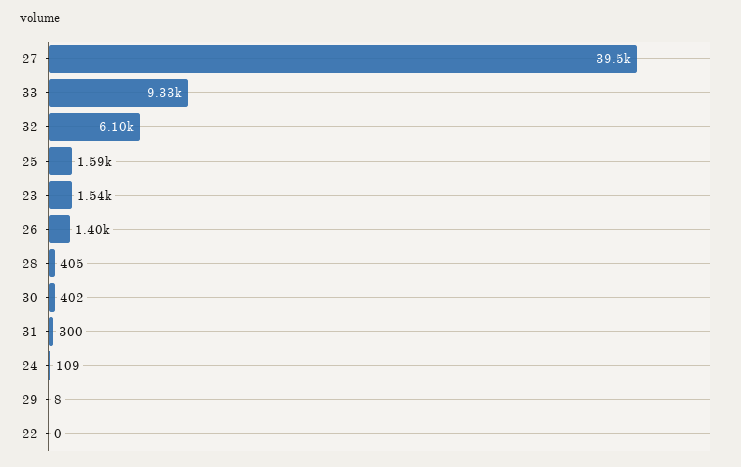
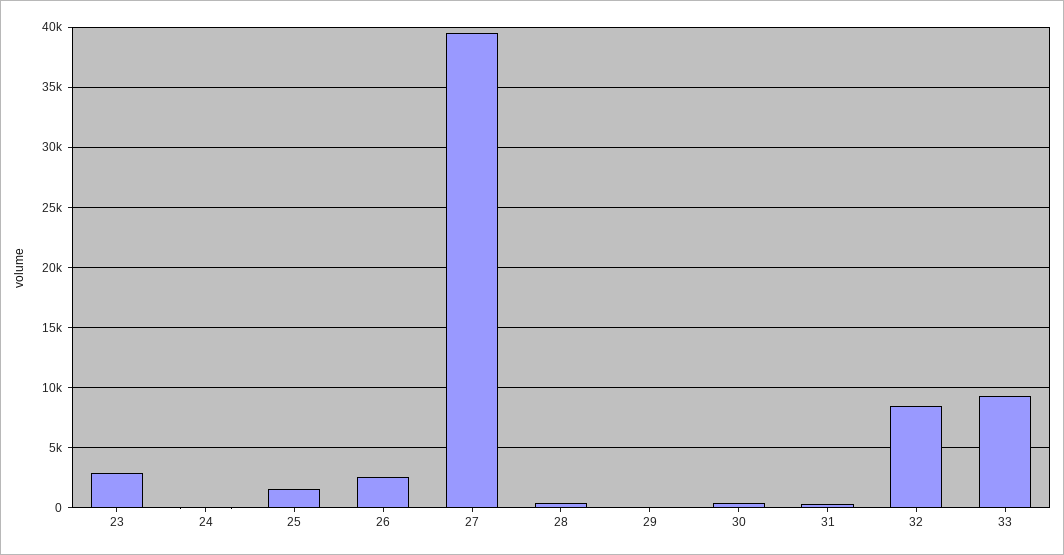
  {
    "27": 39500,
    "33": 9330,
-   "32": 6100,
+   "32": 8500,
    "25": 1590,
-   "23": 1540,
+   "23": 3000,
-   "26": 1400,
+   "26": 2500,
    "28": 405,
    "30": 402,
    "31": 300,
    "24": 109,
-   "29": 8,
+   "29": 8
-   "22": 0
  }

